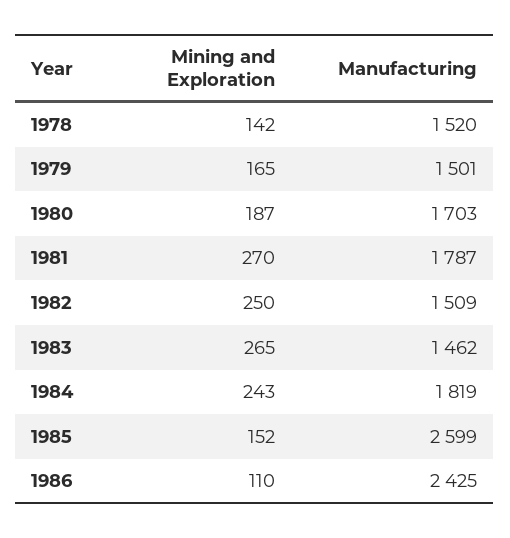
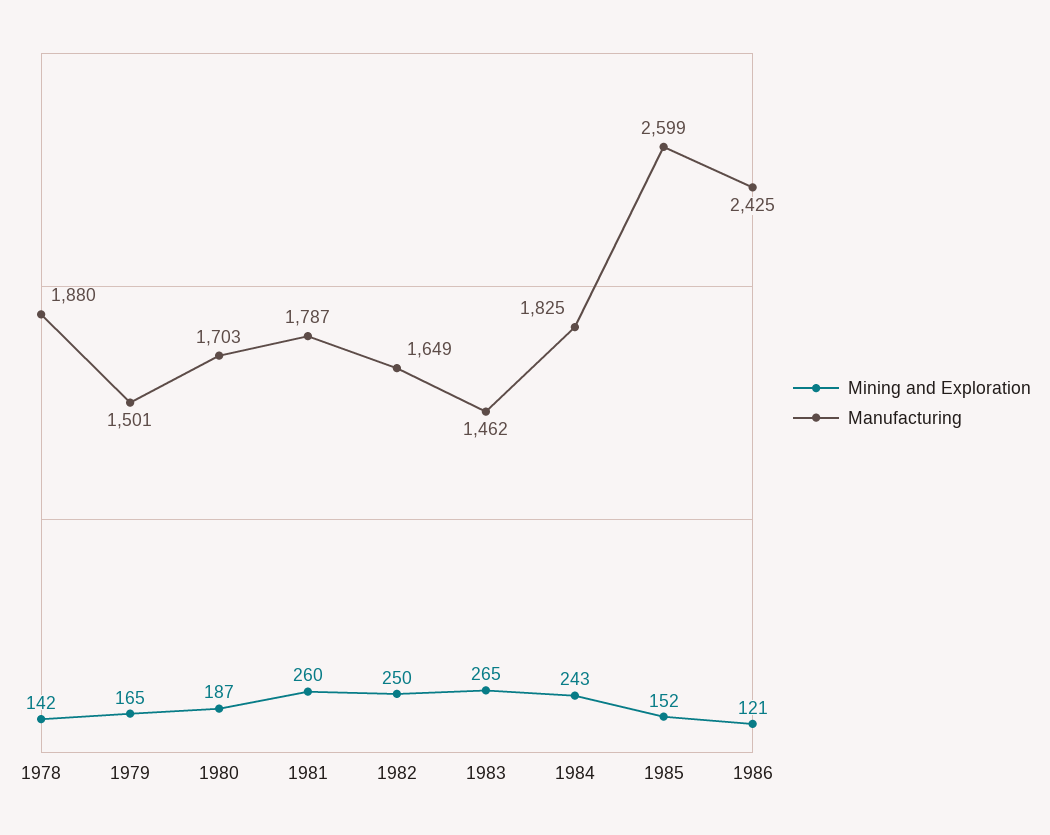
  {
    "Mining and Exploration": {
      "1978": 142,
      "1979": 165,
      "1980": 187,
-     "1981": 270,
+     "1981": 260,
      "1982": 250,
      "1983": 265,
      "1984": 243,
      "1985": 152,
-     "1986": 110
+     "1986": 121
    },
    "Manufacturing": {
-     "1978": 1520,
+     "1978": 1880,
      "1979": 1501,
      "1980": 1703,
      "1981": 1787,
-     "1982": 1509,
+     "1982": 1649,
      "1983": 1462,
-     "1984": 1819,
+     "1984": 1825,
      "1985": 2599,
      "1986": 2425
    }
  }

